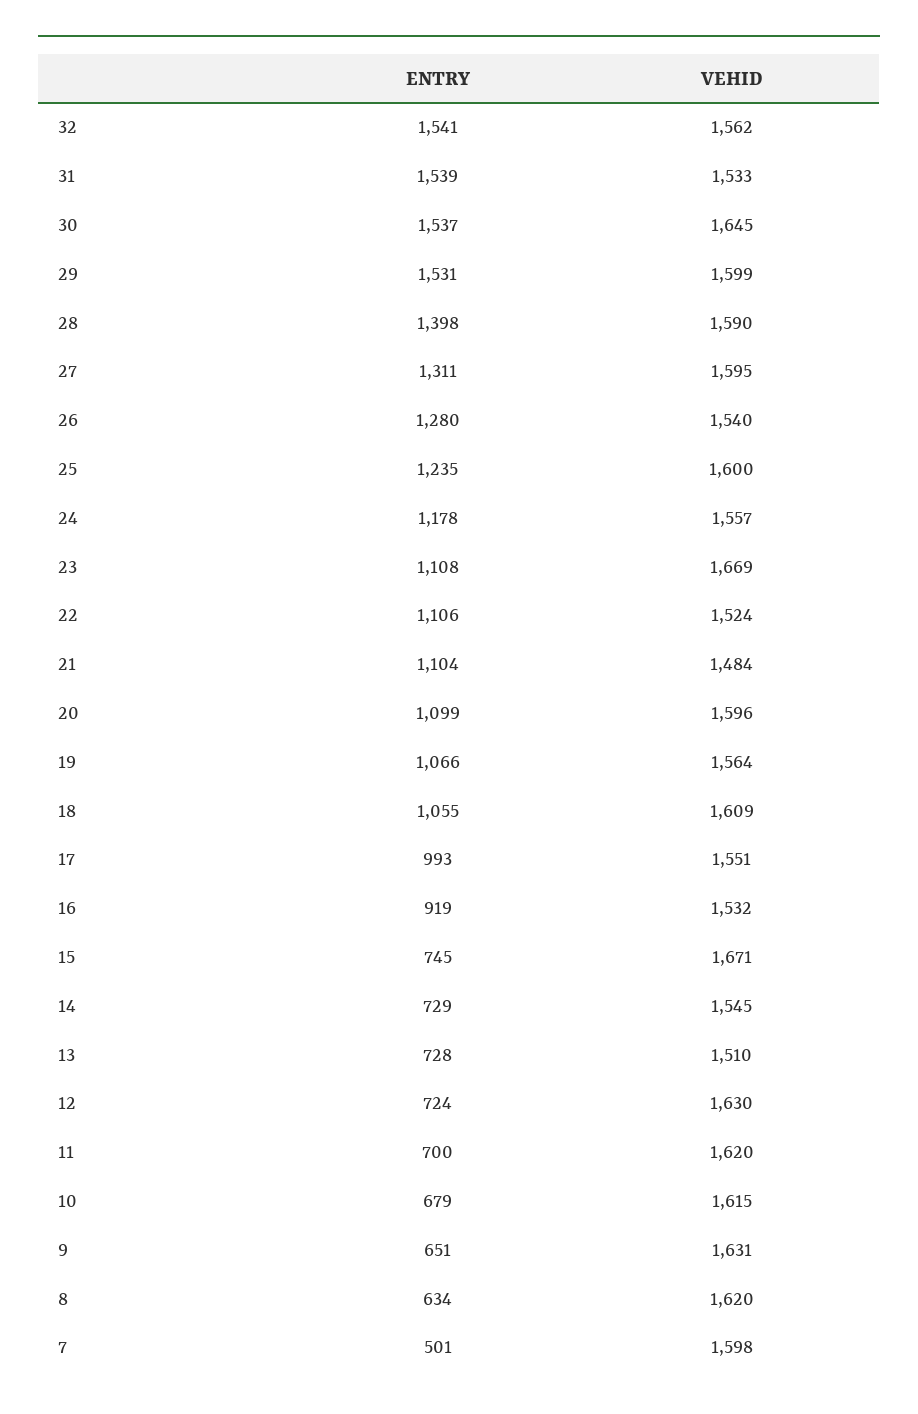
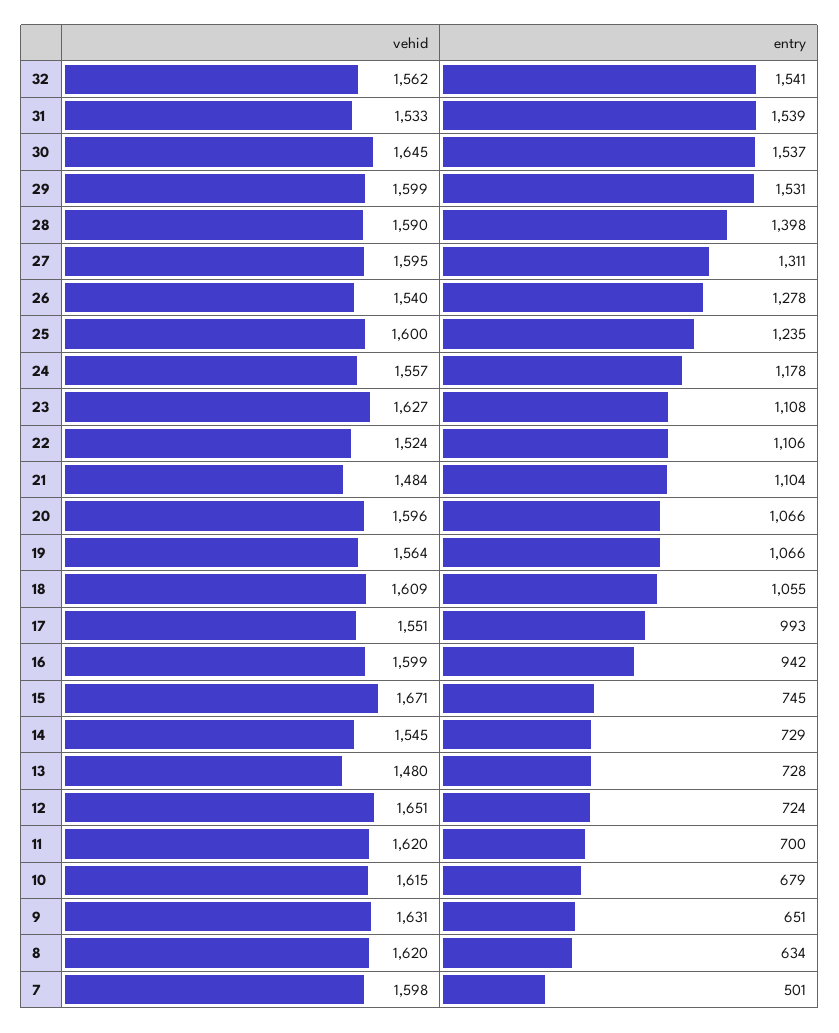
  {
    "ENTRY": {
      "32": 1541,
      "31": 1539,
      "30": 1537,
      "29": 1531,
      "28": 1398,
      "27": 1311,
-     "26": 1280,
+     "26": 1278,
      "25": 1235,
      "24": 1178,
      "23": 1108,
      "22": 1106,
      "21": 1104,
-     "20": 1099,
+     "20": 1066,
      "19": 1066,
      "18": 1055,
      "17": 993,
-     "16": 919,
+     "16": 942,
      "15": 745,
      "14": 729,
      "13": 728,
      "12": 724,
      "11": 700,
      "10": 679,
      "9": 651,
      "8": 634,
      "7": 501
    },
    "VEHID": {
      "32": 1562,
      "31": 1533,
      "30": 1645,
      "29": 1599,
      "28": 1590,
      "27": 1595,
      "26": 1540,
      "25": 1600,
      "24": 1557,
-     "23": 1669,
+     "23": 1627,
      "22": 1524,
      "21": 1484,
      "20": 1596,
      "19": 1564,
      "18": 1609,
      "17": 1551,
-     "16": 1532,
+     "16": 1599,
      "15": 1671,
      "14": 1545,
-     "13": 1510,
+     "13": 1480,
-     "12": 1630,
+     "12": 1651,
      "11": 1620,
      "10": 1615,
      "9": 1631,
      "8": 1620,
      "7": 1598
    }
  }

